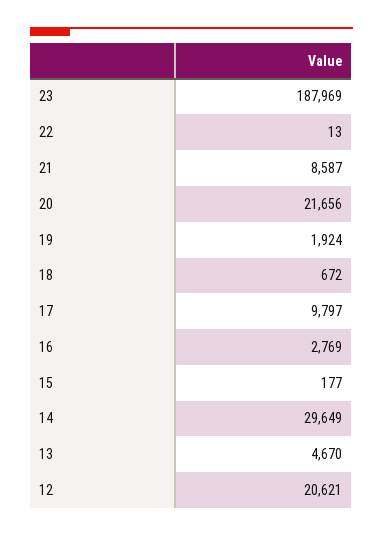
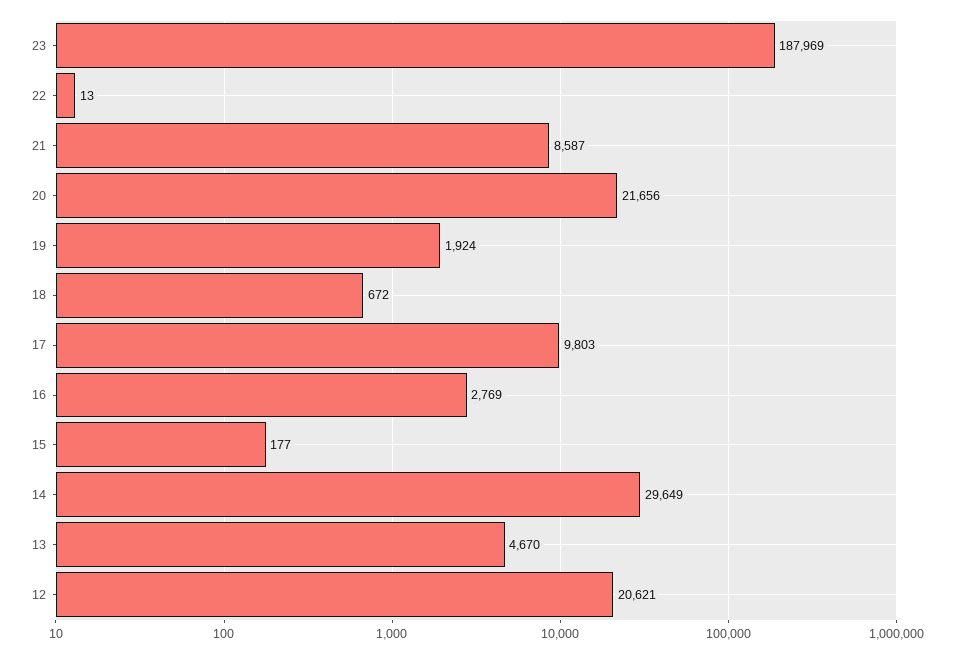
  {
    "23": 187969,
    "22": 13,
    "21": 8587,
    "20": 21656,
    "19": 1924,
    "18": 672,
-   "17": 9797,
+   "17": 9803,
    "16": 2769,
    "15": 177,
    "14": 29649,
    "13": 4670,
    "12": 20621
  }

